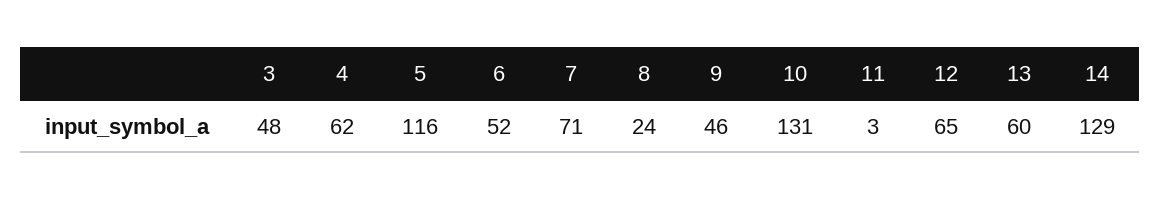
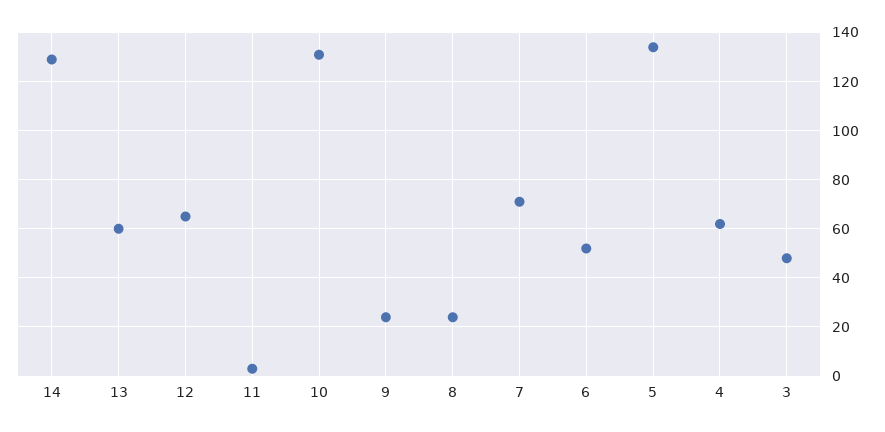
  {
    "3": 48,
    "4": 62,
-   "5": 116,
+   "5": 135,
    "6": 52,
    "7": 71,
    "8": 24,
-   "9": 46,
+   "9": 25,
    "10": 131,
    "11": 3,
    "12": 65,
    "13": 60,
    "14": 129
  }

